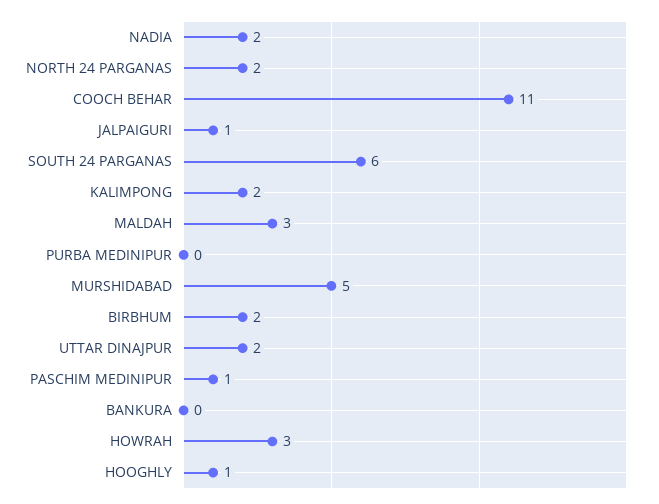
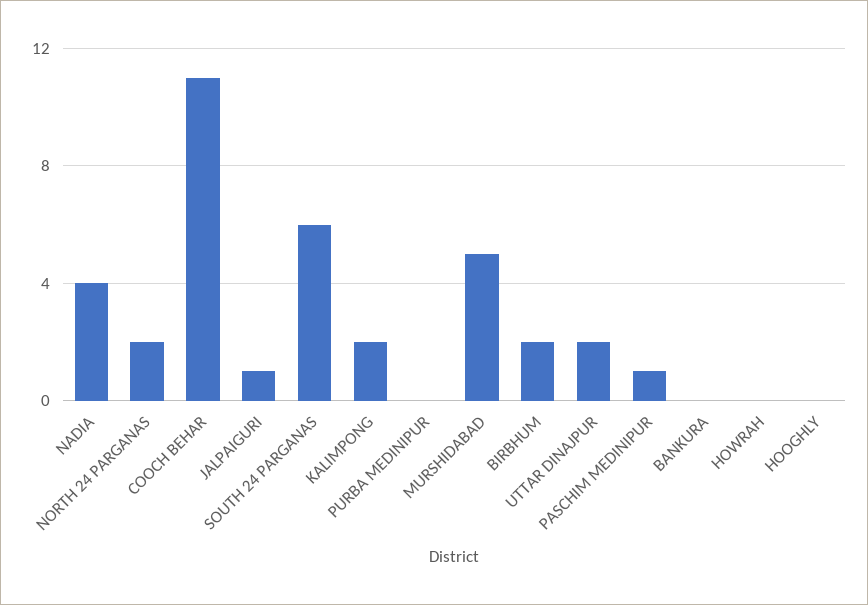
  {
-   "NADIA": 2,
+   "NADIA": 4,
    "NORTH 24 PARGANAS": 2,
    "COOCH BEHAR": 11,
    "JALPAIGURI": 1,
    "SOUTH 24 PARGANAS": 6,
    "KALIMPONG": 2,
-   "MALDAH": 3,
    "PURBA MEDINIPUR": 0,
    "MURSHIDABAD": 5,
    "BIRBHUM": 2,
    "UTTAR DINAJPUR": 2,
    "PASCHIM MEDINIPUR": 1,
    "BANKURA": 0,
-   "HOWRAH": 3,
+   "HOWRAH": 0,
-   "HOOGHLY": 1
+   "HOOGHLY": 0
  }

